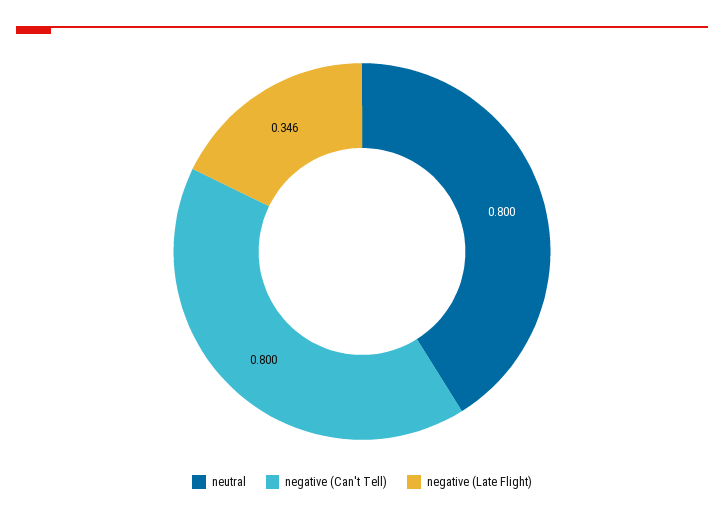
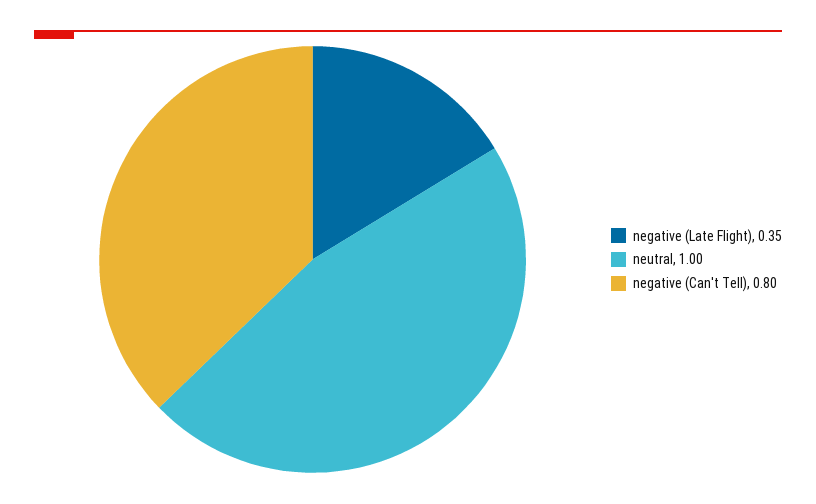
  {
-   "neutral": 0.8,
+   "neutral": 1,
    "negative (Can't Tell)": 0.8,
    "negative (Late Flight)": 0.346
  }

